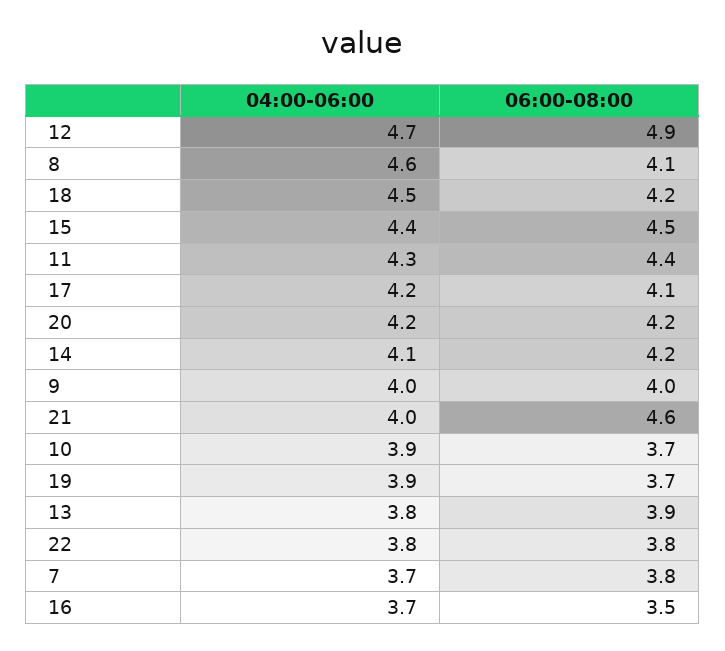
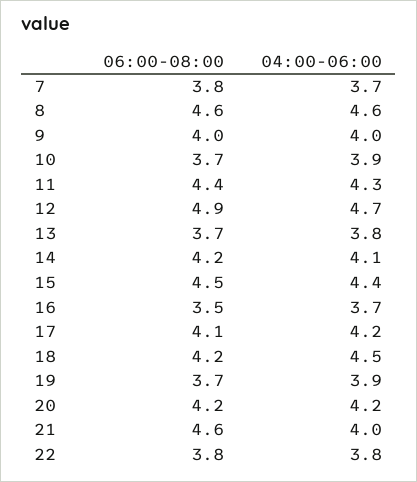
  {
    "04:00-06:00": {
      "12": 4.7,
      "8": 4.6,
      "18": 4.5,
      "15": 4.4,
      "11": 4.3,
      "17": 4.2,
      "20": 4.2,
      "14": 4.1,
      "9": 4,
      "21": 4,
      "10": 3.9,
      "19": 3.9,
      "13": 3.8,
      "22": 3.8,
      "7": 3.7,
      "16": 3.7
    },
    "06:00-08:00": {
      "12": 4.9,
-     "8": 4.1,
+     "8": 4.6,
      "18": 4.2,
      "15": 4.5,
      "11": 4.4,
      "17": 4.1,
      "20": 4.2,
      "14": 4.2,
      "9": 4,
      "21": 4.6,
      "10": 3.7,
      "19": 3.7,
-     "13": 3.9,
+     "13": 3.7,
      "22": 3.8,
      "7": 3.8,
      "16": 3.5
    }
  }

